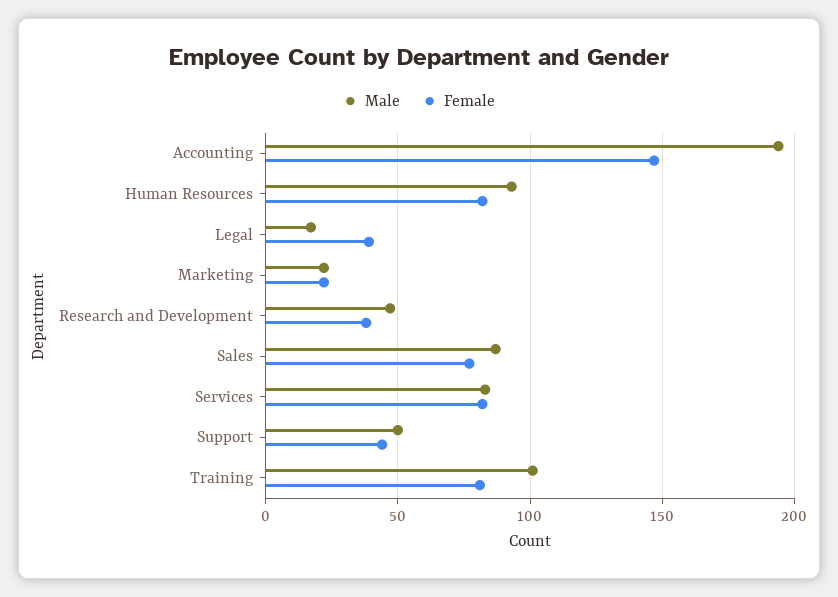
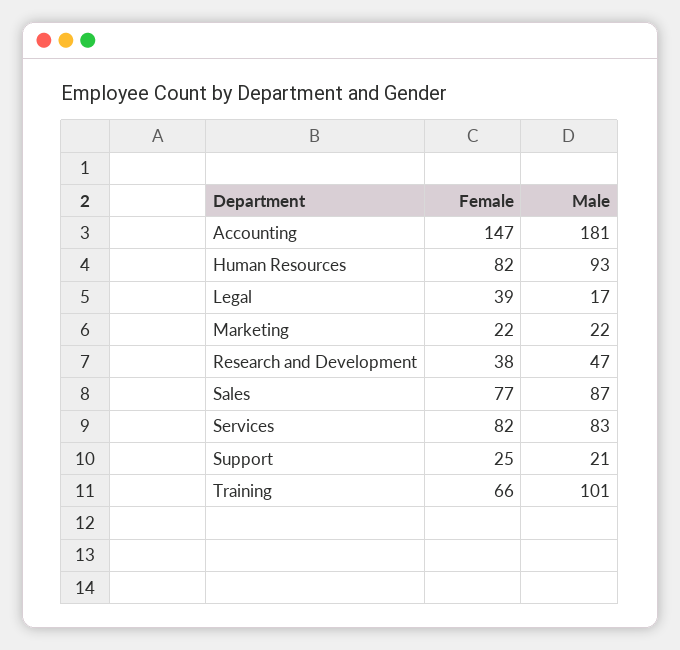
  {
    "Male": {
-     "Accounting": 195,
+     "Accounting": 181,
      "Human Resources": 93,
      "Legal": 17,
      "Marketing": 22,
      "Research and Development": 47,
      "Sales": 87,
      "Services": 83,
-     "Support": 50,
+     "Support": 21,
      "Training": 101
    },
    "Female": {
      "Accounting": 147,
      "Human Resources": 82,
      "Legal": 39,
      "Marketing": 22,
      "Research and Development": 38,
      "Sales": 77,
      "Services": 82,
-     "Support": 45,
+     "Support": 25,
-     "Training": 80
+     "Training": 66
    }
  }

